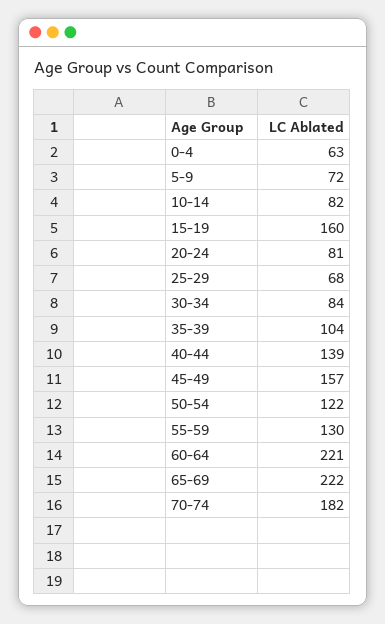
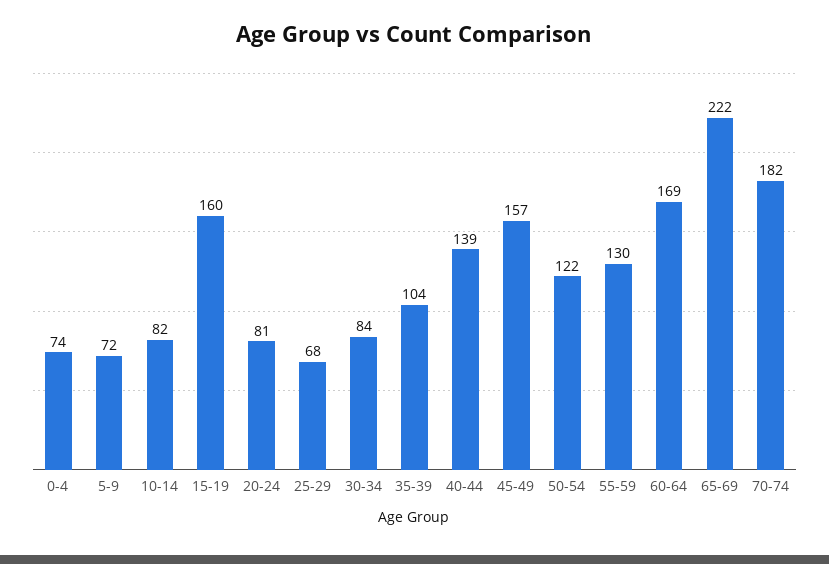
  {
-   "0-4": 63,
+   "0-4": 74,
    "5-9": 72,
    "10-14": 82,
    "15-19": 160,
    "20-24": 81,
    "25-29": 68,
    "30-34": 84,
    "35-39": 104,
    "40-44": 139,
    "45-49": 157,
    "50-54": 122,
    "55-59": 130,
-   "60-64": 221,
+   "60-64": 169,
    "65-69": 222,
    "70-74": 182
  }

